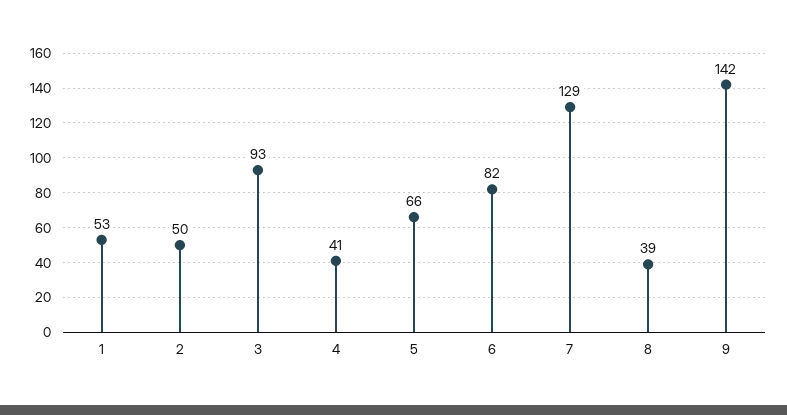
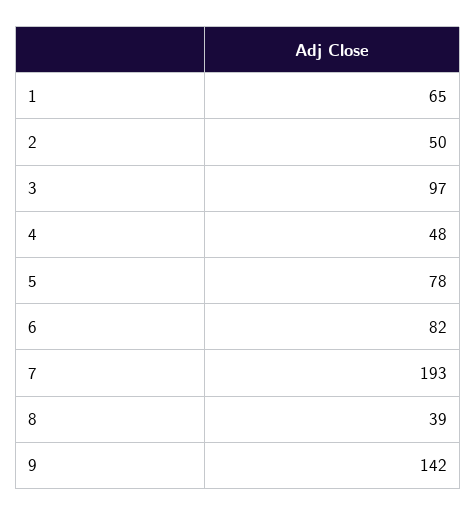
  {
-   "1": 53,
+   "1": 65,
    "2": 50,
-   "3": 93,
+   "3": 97,
-   "4": 41,
+   "4": 48,
-   "5": 66,
+   "5": 78,
    "6": 82,
-   "7": 129,
+   "7": 193,
    "8": 39,
    "9": 142
  }

